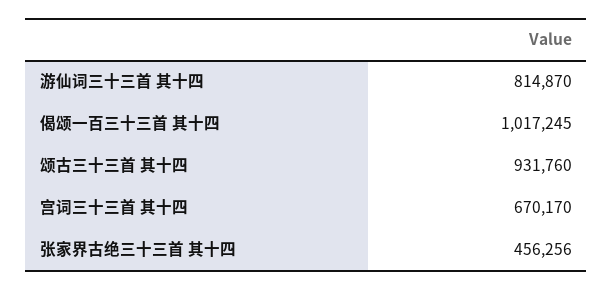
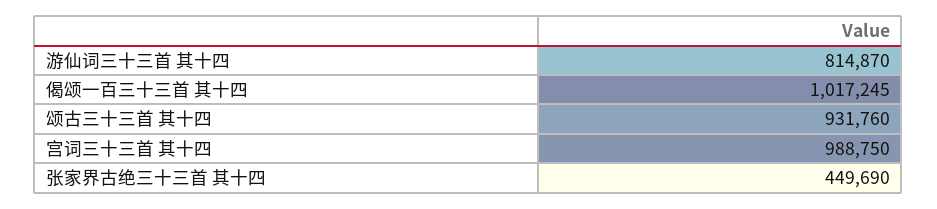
  {
    "游仙词三十三首 其十四": 814870,
    "偈颂一百三十三首 其十四": 1017245,
    "颂古三十三首 其十四": 931760,
-   "宫词三十三首 其十四": 670170,
+   "宫词三十三首 其十四": 988750,
-   "张家界古绝三十三首 其十四": 456256
+   "张家界古绝三十三首 其十四": 449690
  }

